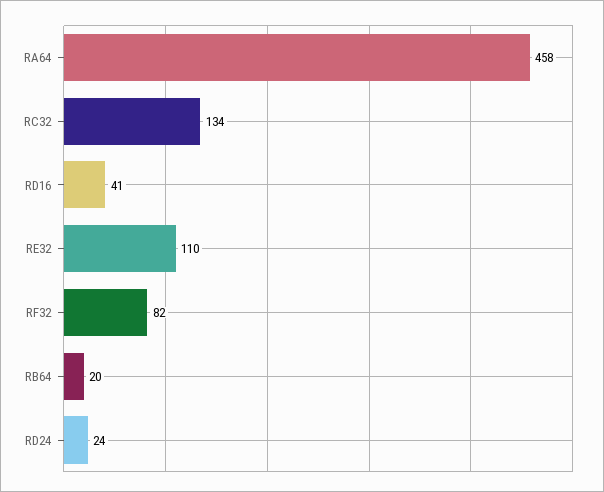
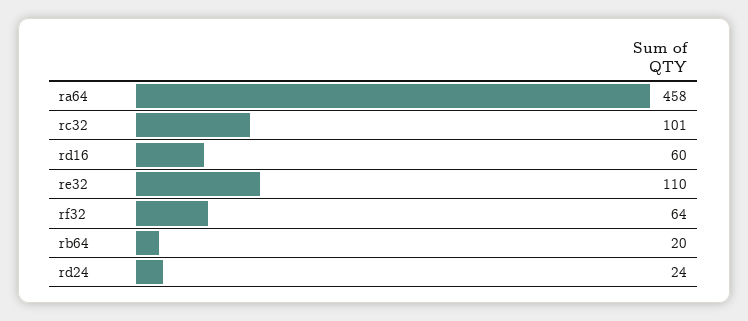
  {
    "RA64": 458,
-   "RC32": 134,
+   "RC32": 101,
-   "RD16": 41,
+   "RD16": 60,
    "RE32": 110,
-   "RF32": 82,
+   "RF32": 64,
    "RB64": 20,
    "RD24": 24
  }

